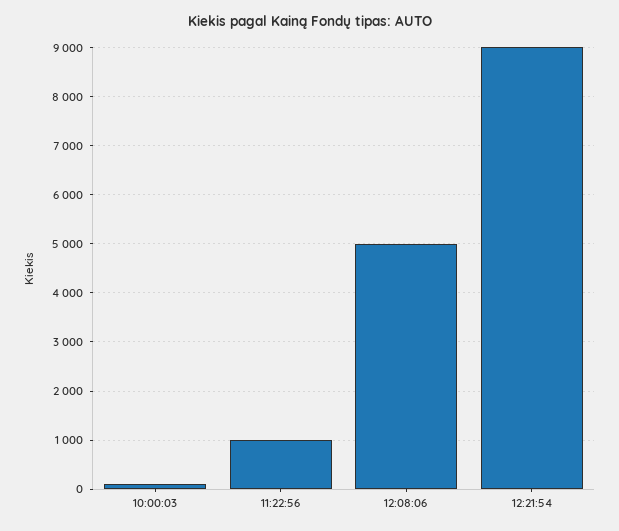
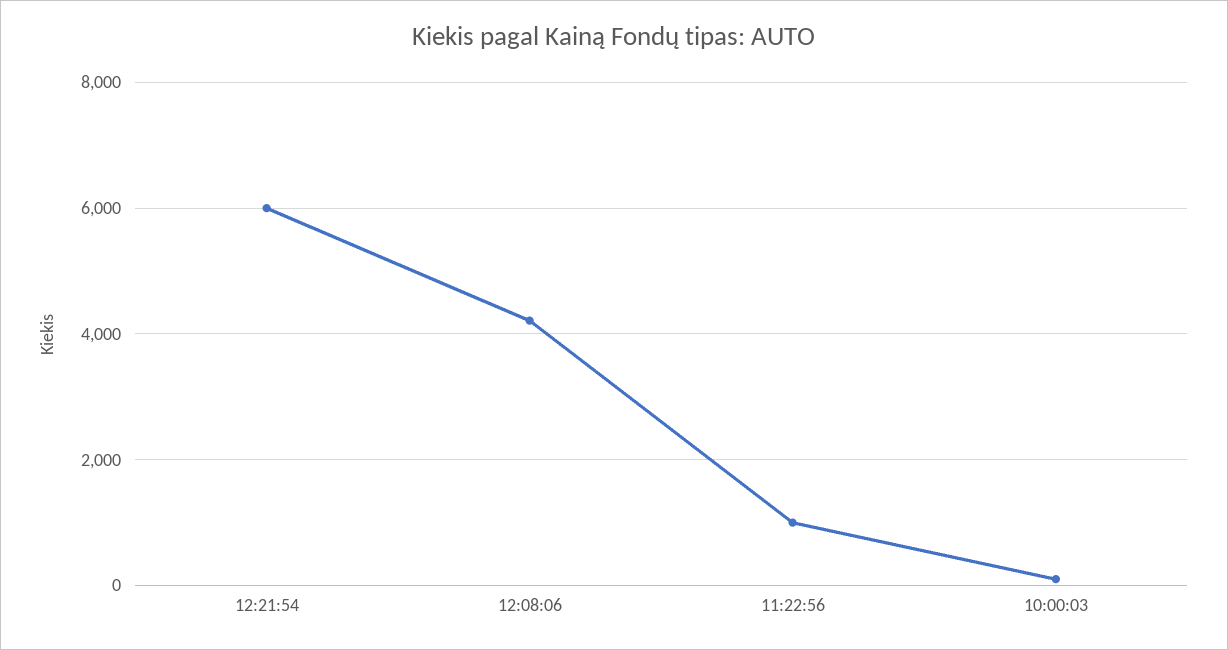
  {
    "10:00:03": 200,
    "11:22:56": 1000,
-   "12:08:06": 5000,
+   "12:08:06": 4200,
-   "12:21:54": 9000
+   "12:21:54": 6000
  }

